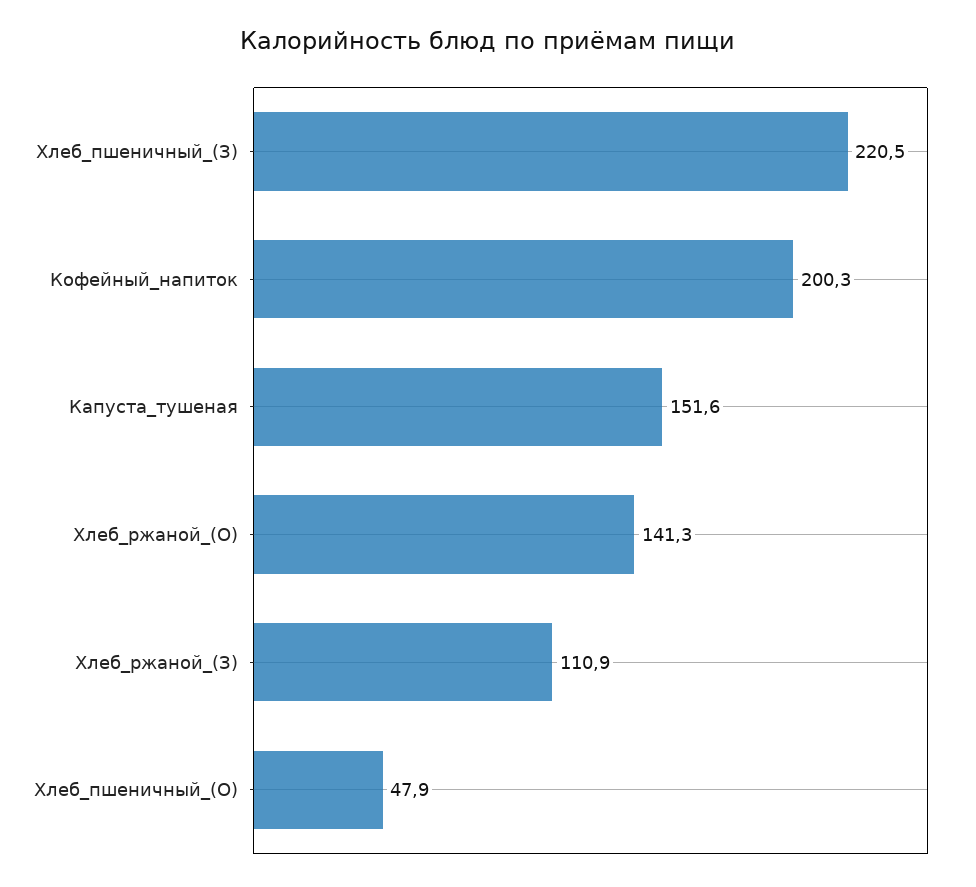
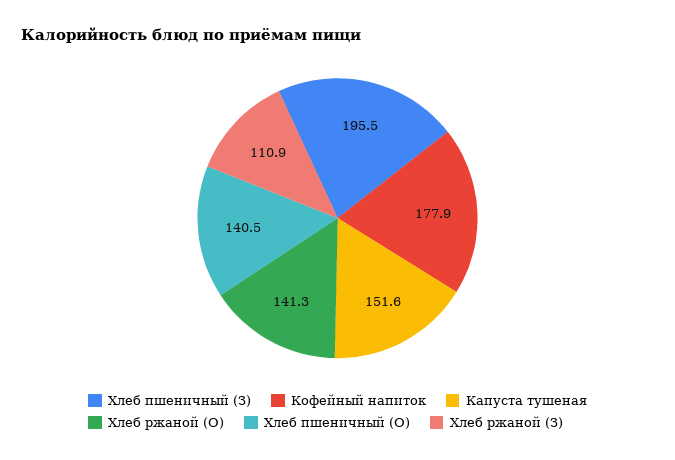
  {
-   "Хлеб_пшеничный_(З)": 220.5,
+   "Хлеб_пшеничный_(З)": 195.5,
-   "Кофейный_напиток": 200.3,
+   "Кофейный_напиток": 177.9,
    "Капуста_тушеная": 151.6,
    "Хлеб_ржаной_(О)": 141.3,
    "Хлеб_ржаной_(З)": 110.9,
-   "Хлеб_пшеничный_(О)": 47.9
+   "Хлеб_пшеничный_(О)": 140.5
  }

